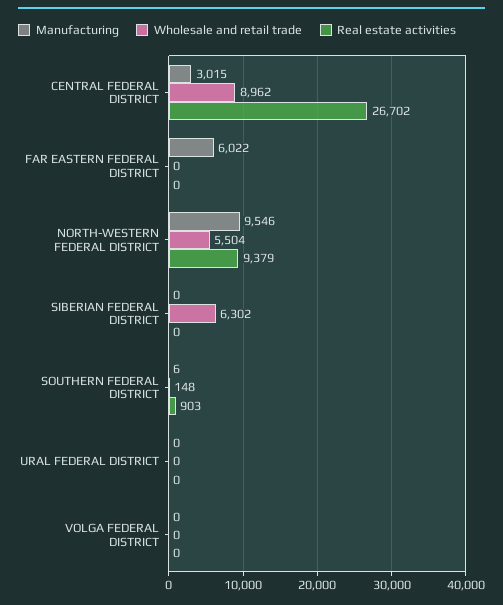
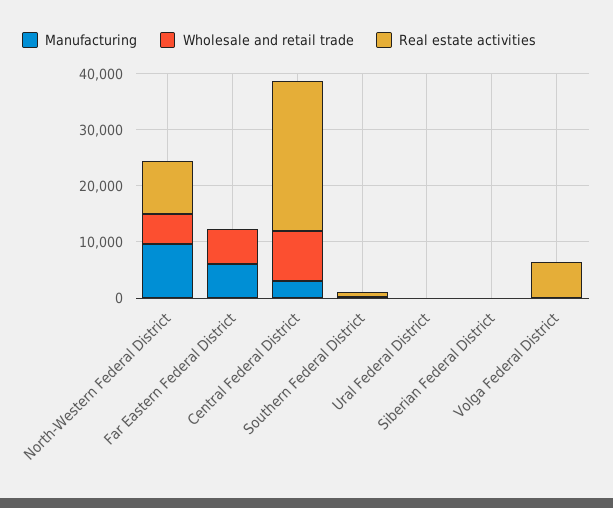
  {
    "Manufacturing": {
      "CENTRAL FEDERAL DISTRICT": 3015,
      "FAR EASTERN FEDERAL DISTRICT": 6022,
      "NORTH-WESTERN FEDERAL DISTRICT": 9546,
      "SIBERIAN FEDERAL DISTRICT": 0,
      "SOUTHERN FEDERAL DISTRICT": 6,
      "URAL FEDERAL DISTRICT": 0,
      "VOLGA FEDERAL DISTRICT": 0
    },
    "Wholesale and retail trade": {
      "CENTRAL FEDERAL DISTRICT": 8962,
-     "FAR EASTERN FEDERAL DISTRICT": 0,
+     "FAR EASTERN FEDERAL DISTRICT": 6000,
      "NORTH-WESTERN FEDERAL DISTRICT": 5504,
-     "SIBERIAN FEDERAL DISTRICT": 6302,
+     "SIBERIAN FEDERAL DISTRICT": 0,
      "SOUTHERN FEDERAL DISTRICT": 148,
      "URAL FEDERAL DISTRICT": 0,
      "VOLGA FEDERAL DISTRICT": 0
    },
    "Real estate activities": {
      "CENTRAL FEDERAL DISTRICT": 26702,
      "FAR EASTERN FEDERAL DISTRICT": 0,
      "NORTH-WESTERN FEDERAL DISTRICT": 9379,
      "SIBERIAN FEDERAL DISTRICT": 0,
      "SOUTHERN FEDERAL DISTRICT": 903,
      "URAL FEDERAL DISTRICT": 0,
-     "VOLGA FEDERAL DISTRICT": 0
+     "VOLGA FEDERAL DISTRICT": 6000
    }
  }

